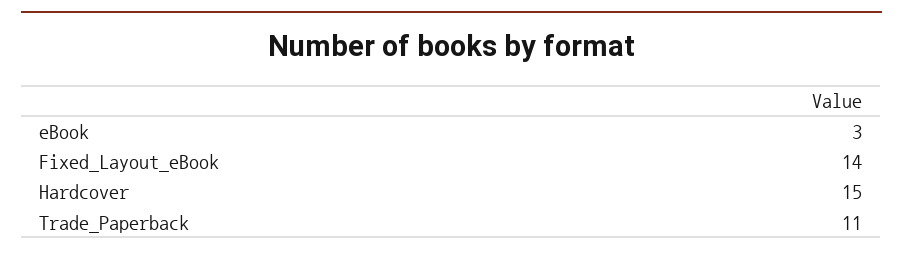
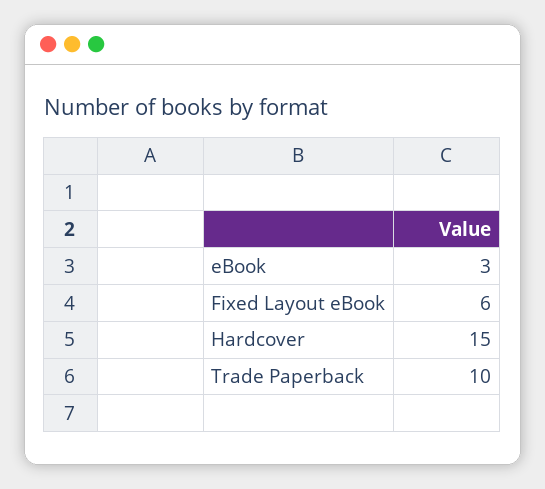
  {
    "eBook": 3,
-   "Fixed_Layout_eBook": 14,
+   "Fixed_Layout_eBook": 6,
    "Hardcover": 15,
-   "Trade_Paperback": 11
+   "Trade_Paperback": 10
  }

